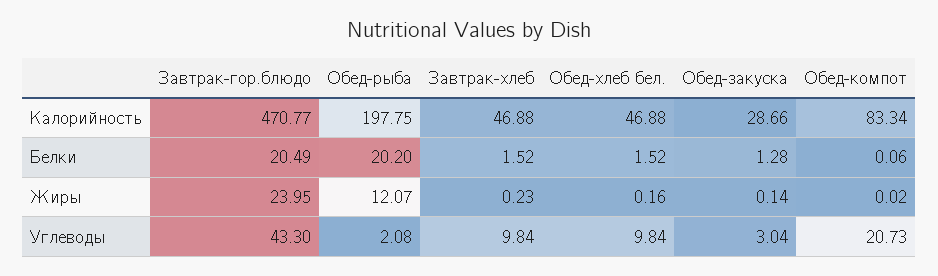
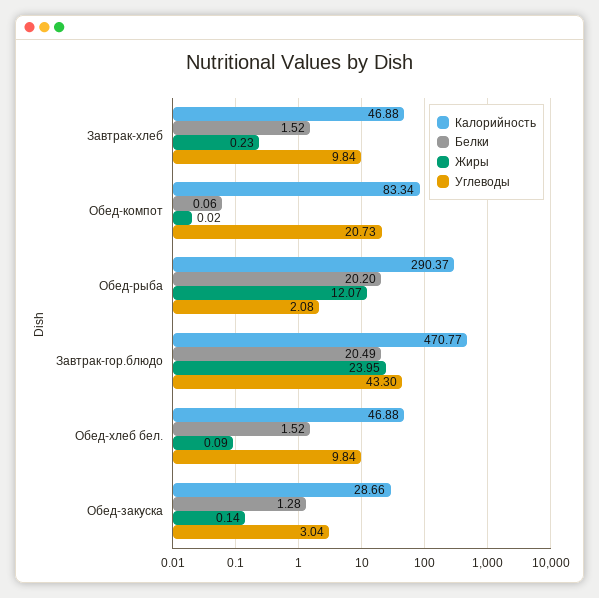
  {
    "Калорийность": {
      "Завтрак-гор.блюдо": 470.77,
-     "Обед-рыба": 197.75,
+     "Обед-рыба": 290.37,
      "Завтрак-хлеб": 46.88,
      "Обед-хлеб бел.": 46.88,
      "Обед-закуска": 28.66,
      "Обед-компот": 83.34
    },
    "Белки": {
      "Завтрак-гор.блюдо": 20.49,
      "Обед-рыба": 20.2,
      "Завтрак-хлеб": 1.52,
      "Обед-хлеб бел.": 1.52,
      "Обед-закуска": 1.28,
      "Обед-компот": 0.06
    },
    "Жиры": {
      "Завтрак-гор.блюдо": 23.95,
      "Обед-рыба": 12.07,
      "Завтрак-хлеб": 0.23,
-     "Обед-хлеб бел.": 0.16,
+     "Обед-хлеб бел.": 0.09,
      "Обед-закуска": 0.14,
      "Обед-компот": 0.02
    },
    "Углеводы": {
      "Завтрак-гор.блюдо": 43.3,
      "Обед-рыба": 2.08,
      "Завтрак-хлеб": 9.84,
      "Обед-хлеб бел.": 9.84,
      "Обед-закуска": 3.04,
      "Обед-компот": 20.73
    }
  }

